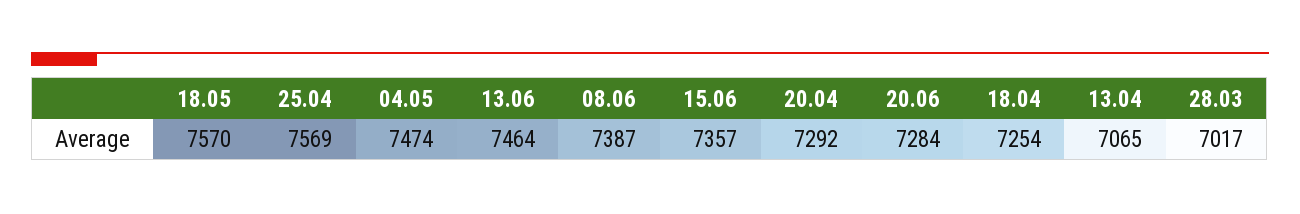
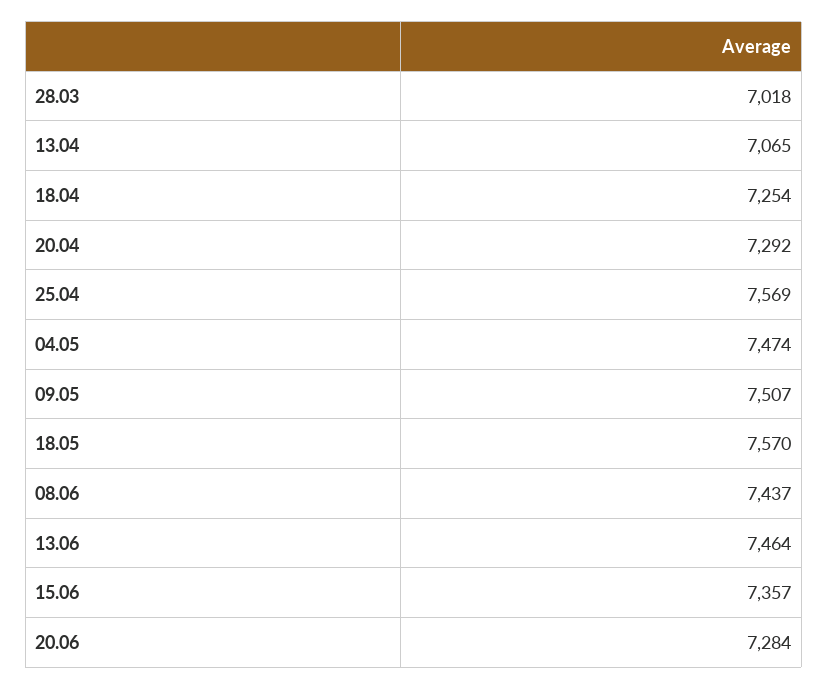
  {
    "18.05": 7570,
    "25.04": 7569,
    "04.05": 7474,
    "13.06": 7464,
-   "08.06": 7387,
+   "08.06": 7437,
    "15.06": 7357,
    "20.04": 7292,
    "20.06": 7284,
    "18.04": 7254,
    "13.04": 7065,
-   "28.03": 7017
+   "28.03": 7018,
+   "09.05": 7507
  }

